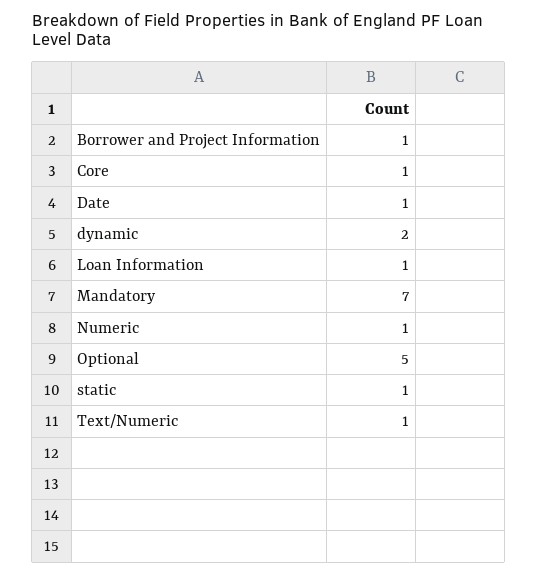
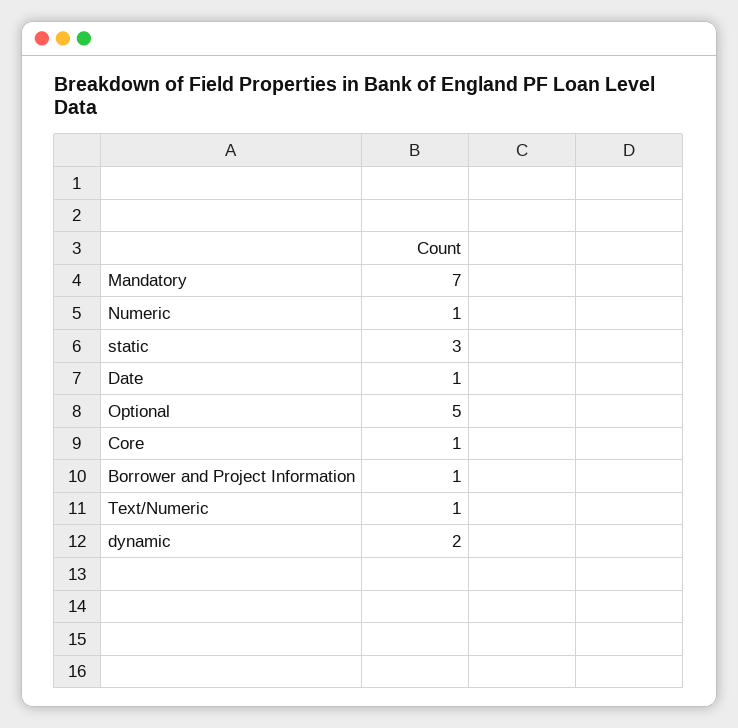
  {
    "Borrower and Project Information": 1,
    "Core": 1,
    "Date": 1,
    "dynamic": 2,
-   "Loan Information": 1,
    "Mandatory": 7,
    "Numeric": 1,
    "Optional": 5,
-   "static": 1,
+   "static": 3,
    "Text/Numeric": 1
  }

